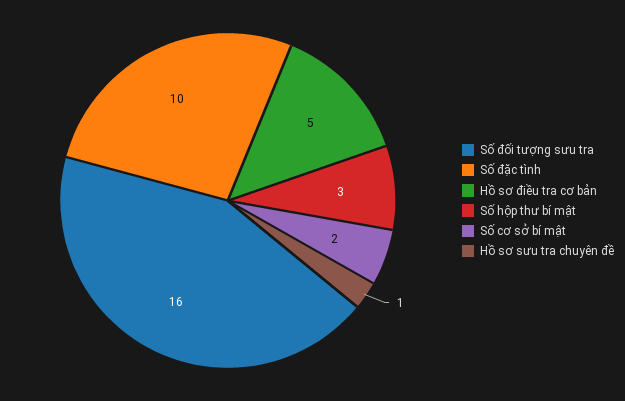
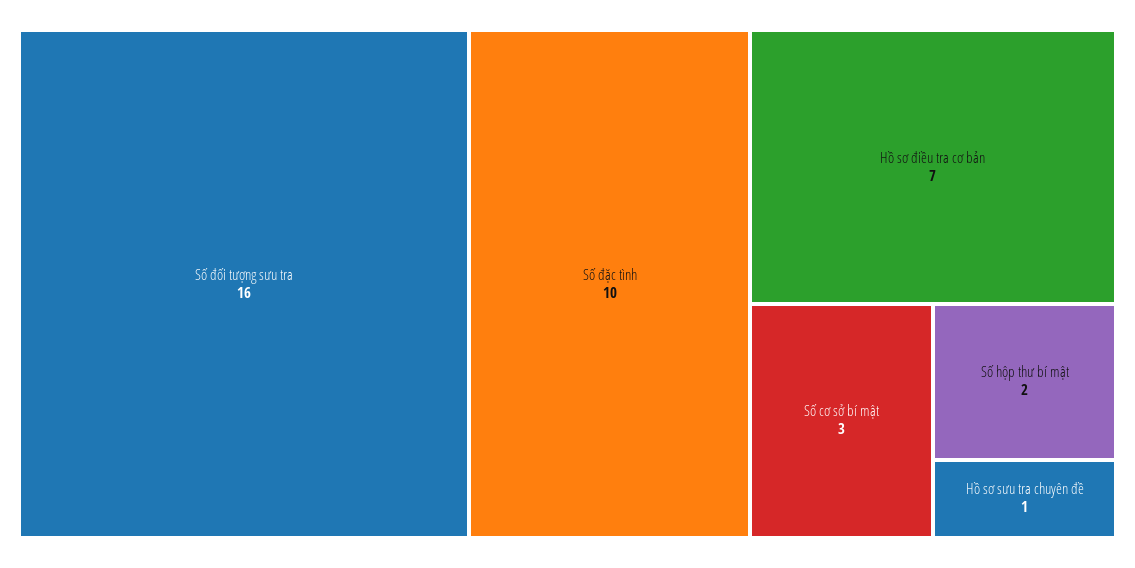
  {
    "Số đối tượng sưu tra": 16,
    "Số đặc tình": 10,
-   "Hồ sơ điều tra cơ bản": 5,
+   "Hồ sơ điều tra cơ bản": 7,
-   "Số hộp thư bí mật": 3,
+   "Số hộp thư bí mật": 2,
-   "Số cơ sở bí mật": 2,
+   "Số cơ sở bí mật": 3,
    "Hồ sơ sưu tra chuyên đề": 1
  }

